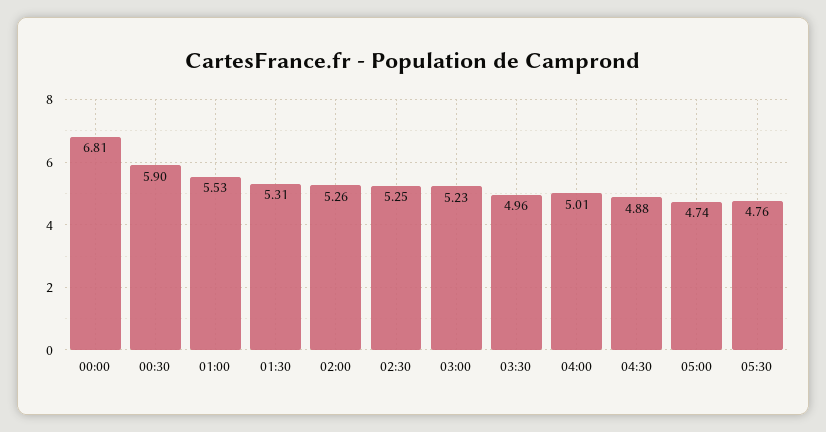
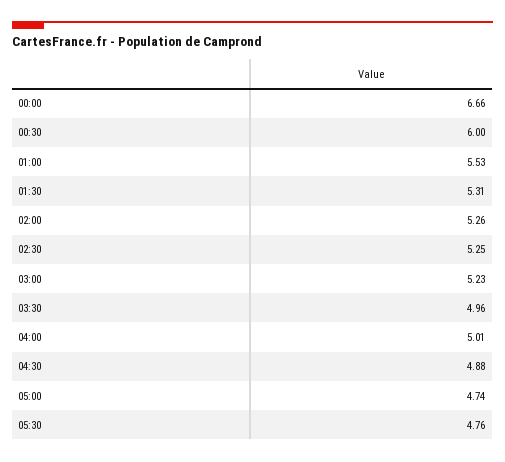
  {
-   "00:00": 6.81,
+   "00:00": 6.66,
-   "00:30": 5.9,
+   "00:30": 6,
    "01:00": 5.53,
    "01:30": 5.31,
    "02:00": 5.26,
    "02:30": 5.25,
    "03:00": 5.23,
    "03:30": 4.96,
    "04:00": 5.01,
    "04:30": 4.88,
    "05:00": 4.74,
    "05:30": 4.76
  }

